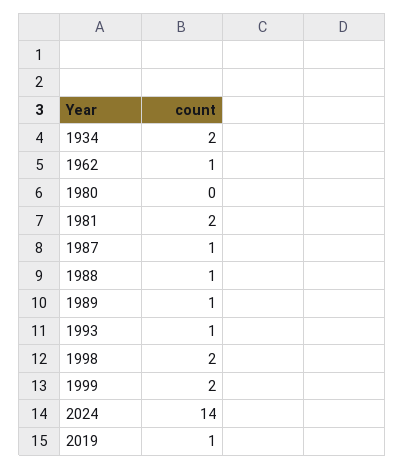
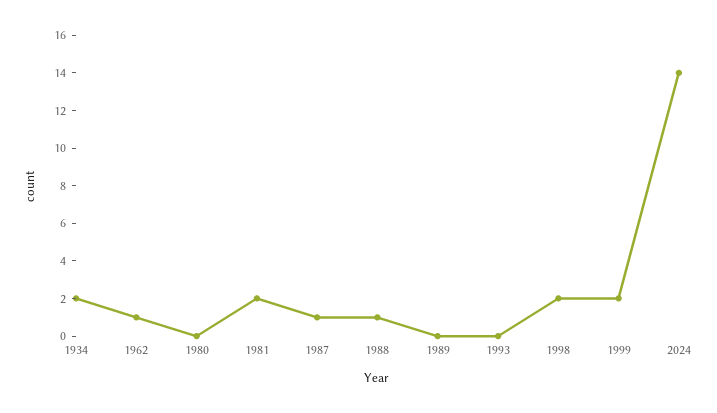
  {
    "1934": 2,
    "1962": 1,
    "1980": 0,
    "1981": 2,
    "1987": 1,
    "1988": 1,
-   "1989": 1,
+   "1989": 0,
-   "1993": 1,
+   "1993": 0,
    "1998": 2,
    "1999": 2,
-   "2024": 14,
+   "2024": 14
-   "2019": 1
  }

